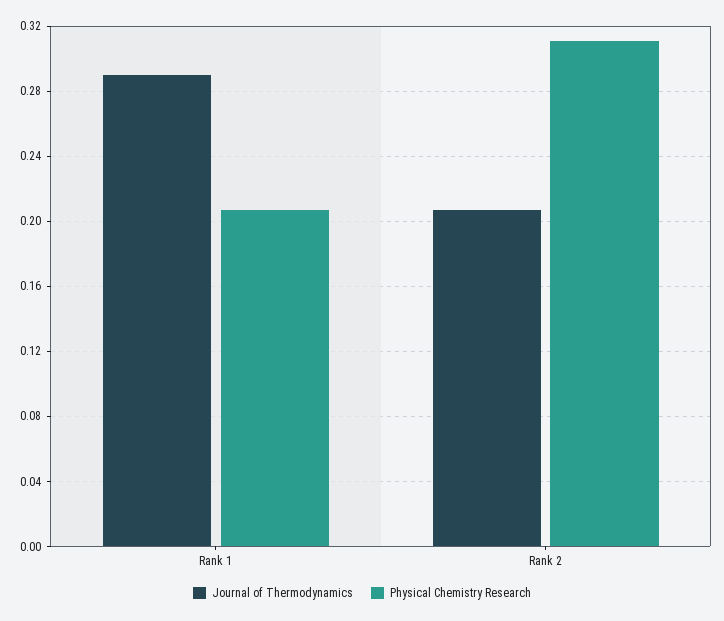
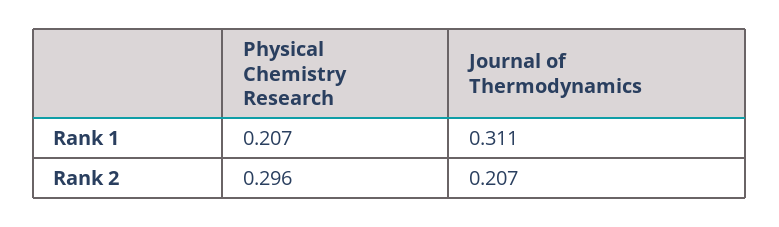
  {
    "Journal of Thermodynamics": {
-     "Rank 1": 0.29,
+     "Rank 1": 0.311,
      "Rank 2": 0.207
    },
    "Physical Chemistry Research": {
      "Rank 1": 0.207,
-     "Rank 2": 0.31
+     "Rank 2": 0.296
    }
  }

